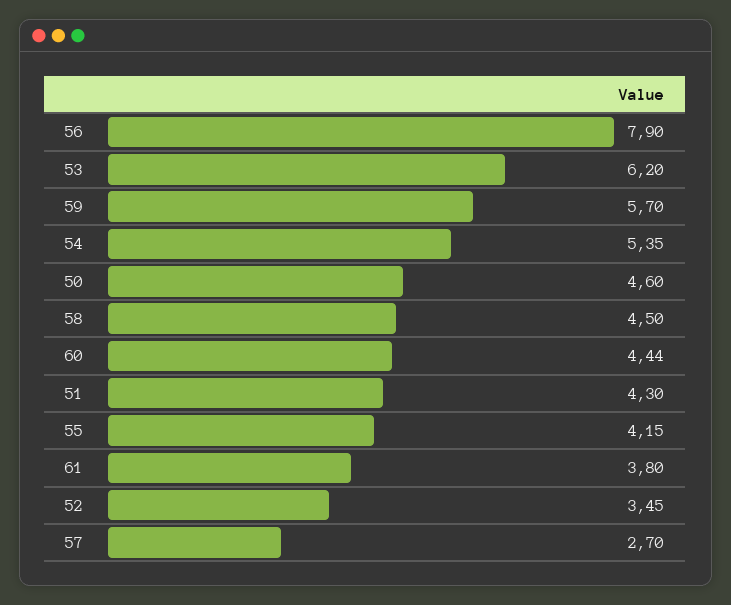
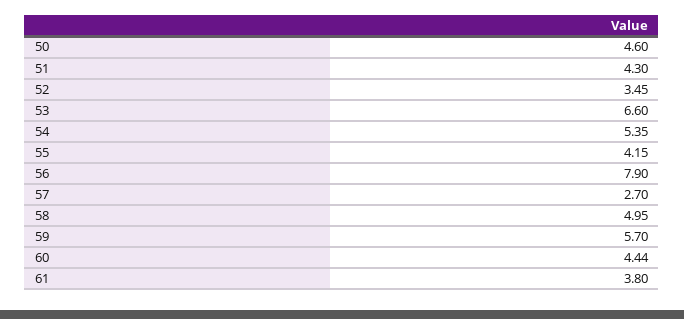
  {
    "56": 7.9,
-   "53": 6.2,
+   "53": 6.6,
    "59": 5.7,
    "54": 5.35,
    "50": 4.6,
-   "58": 4.5,
+   "58": 4.95,
    "60": 4.44,
    "51": 4.3,
    "55": 4.15,
    "61": 3.8,
    "52": 3.45,
    "57": 2.7
  }

